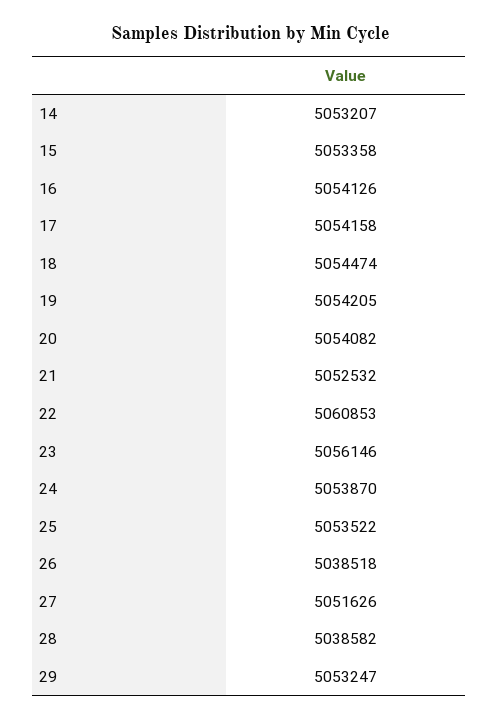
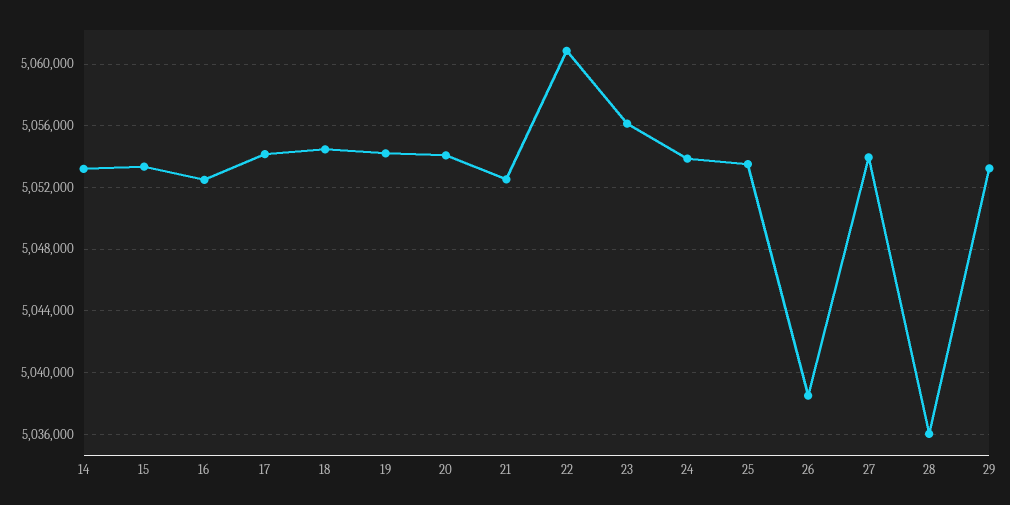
  {
    "14": 5053207,
    "15": 5053358,
-   "16": 5054126,
+   "16": 5052500,
    "17": 5054158,
    "18": 5054474,
    "19": 5054205,
    "20": 5054082,
    "21": 5052532,
    "22": 5060853,
    "23": 5056146,
    "24": 5053870,
    "25": 5053522,
    "26": 5038518,
-   "27": 5051626,
+   "27": 5054000,
-   "28": 5038582,
+   "28": 5036000,
    "29": 5053247
  }

